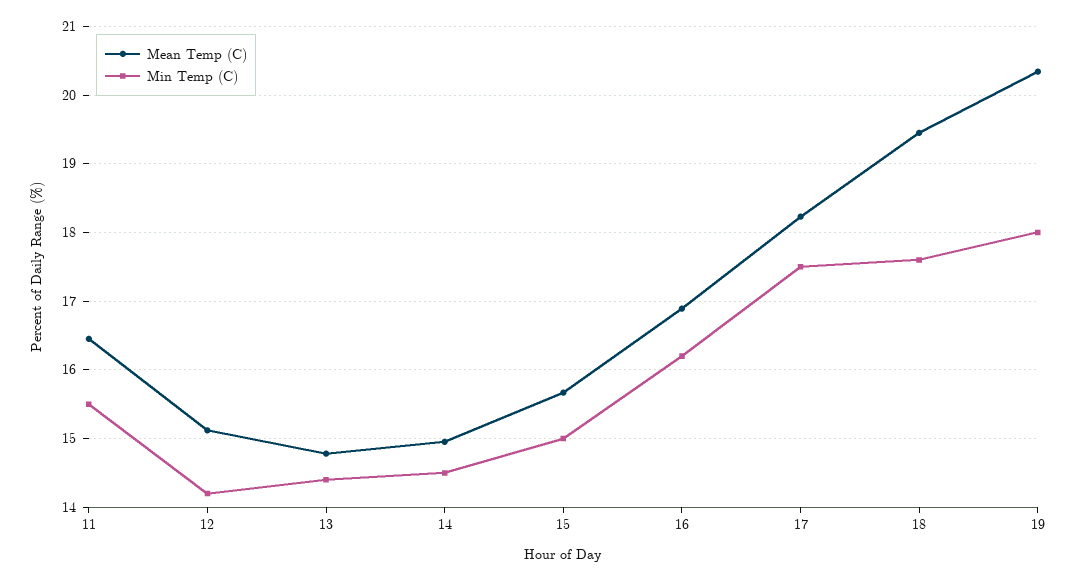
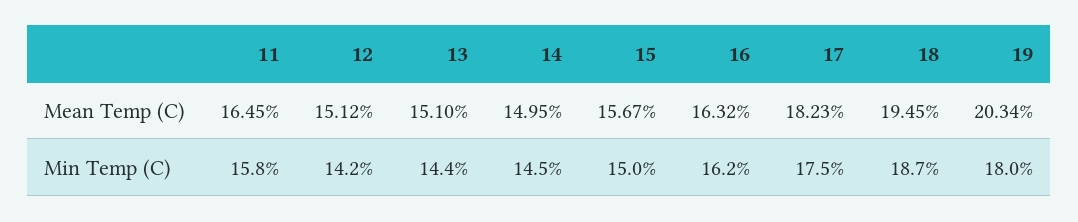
  {
    "Mean Temp (C)": {
      "11": 16.45,
      "12": 15.12,
-     "13": 14.8,
+     "13": 15.1,
      "14": 14.95,
      "15": 15.67,
-     "16": 16.9,
+     "16": 16.32,
      "17": 18.23,
      "18": 19.45,
      "19": 20.34
    },
    "Min Temp (C)": {
-     "11": 15.5,
+     "11": 15.8,
      "12": 14.2,
      "13": 14.4,
      "14": 14.5,
      "15": 15,
      "16": 16.2,
      "17": 17.5,
-     "18": 17.6,
+     "18": 18.7,
      "19": 18
    }
  }

